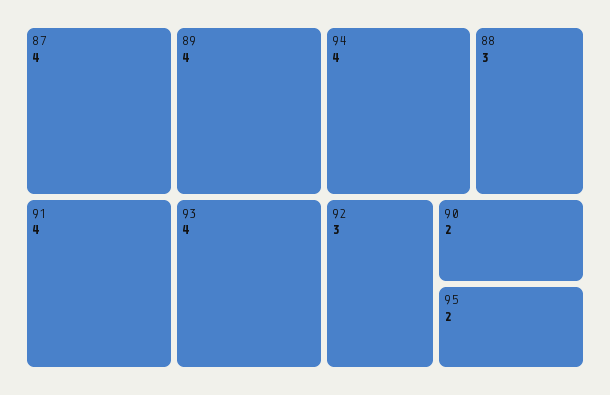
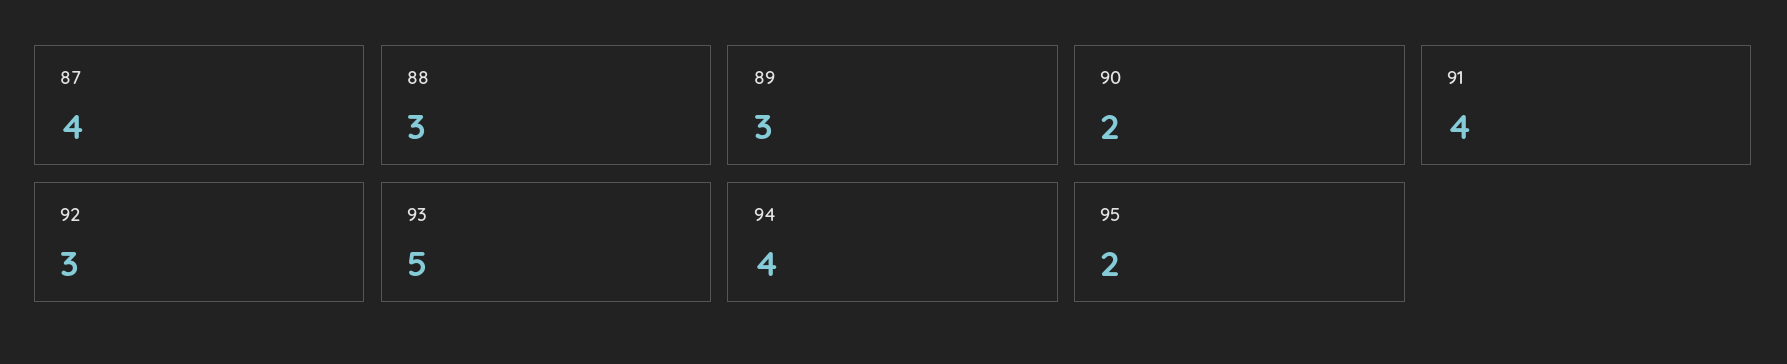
  {
    "87": 4,
-   "89": 4,
+   "89": 3,
    "91": 4,
-   "93": 4,
+   "93": 5,
    "94": 4,
    "88": 3,
    "92": 3,
    "90": 2,
    "95": 2
  }

